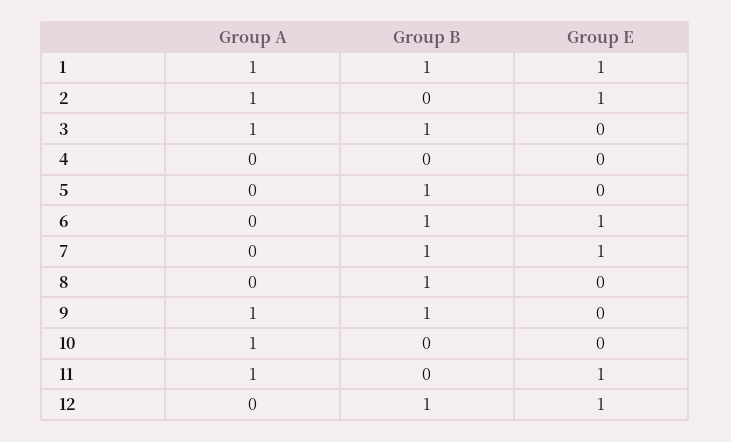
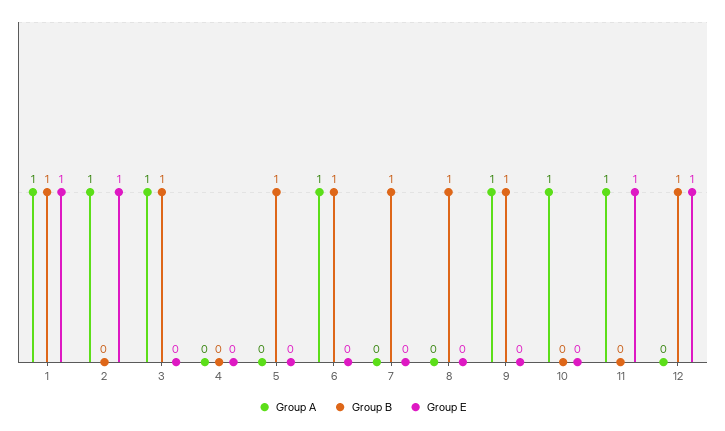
  {
    "Group A": {
      "1": 1,
      "2": 1,
      "3": 1,
      "4": 0,
      "5": 0,
-     "6": 0,
+     "6": 1,
      "7": 0,
      "8": 0,
      "9": 1,
      "10": 1,
      "11": 1,
      "12": 0
    },
    "Group B": {
      "1": 1,
      "2": 0,
      "3": 1,
      "4": 0,
      "5": 1,
      "6": 1,
      "7": 1,
      "8": 1,
      "9": 1,
      "10": 0,
      "11": 0,
      "12": 1
    },
    "Group E": {
      "1": 1,
      "2": 1,
      "3": 0,
      "4": 0,
      "5": 0,
-     "6": 1,
+     "6": 0,
-     "7": 1,
+     "7": 0,
      "8": 0,
      "9": 0,
      "10": 0,
      "11": 1,
      "12": 1
    }
  }

